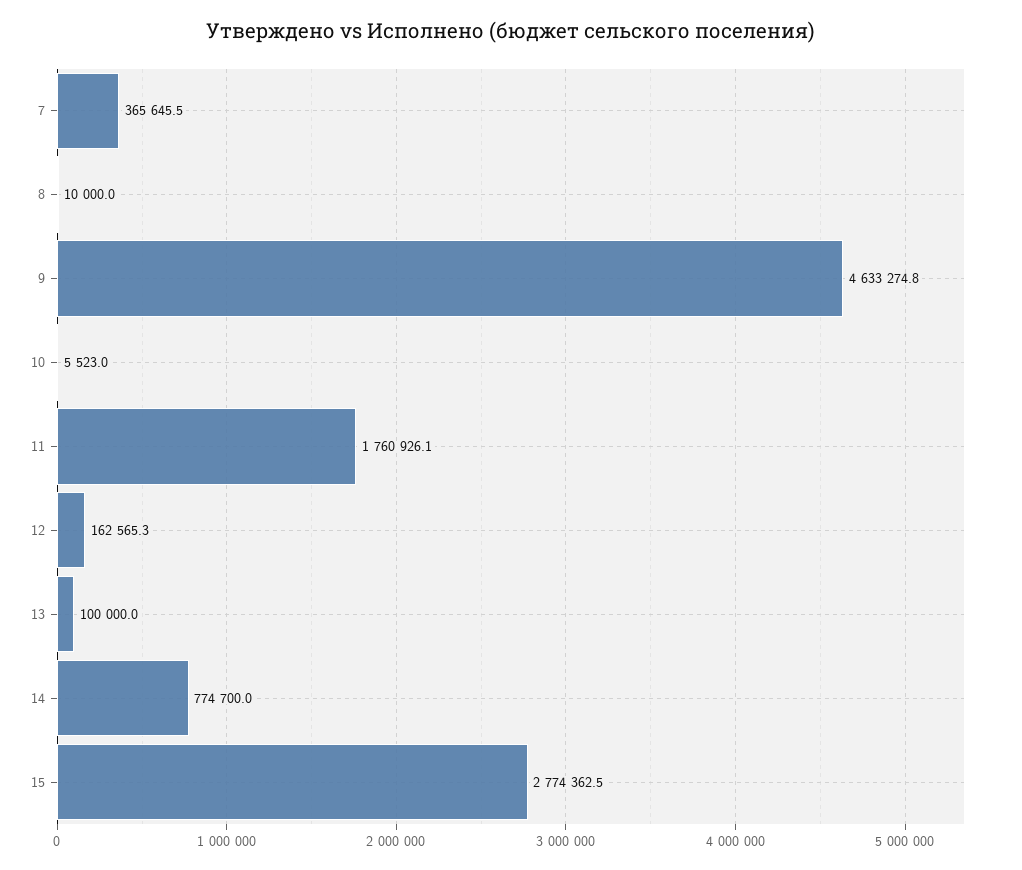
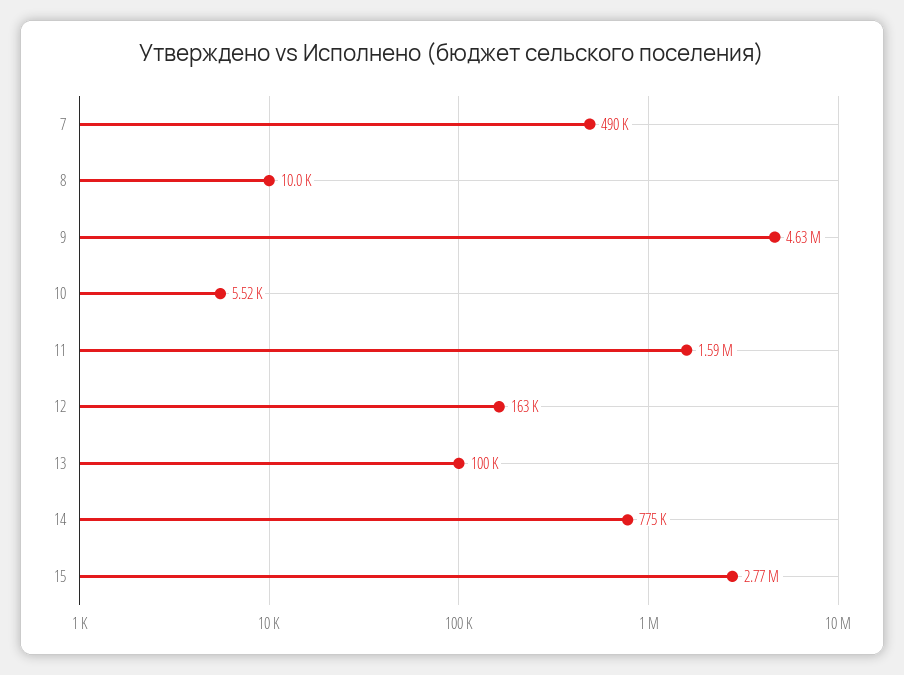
  {
-   "7": 365645.5,
+   "7": 490000,
    "8": 10000,
    "9": 4633274.8,
    "10": 5523,
-   "11": 1760926.1,
+   "11": 1590000,
    "12": 162565.3,
    "13": 100000,
    "14": 774700,
    "15": 2774362.5
  }

